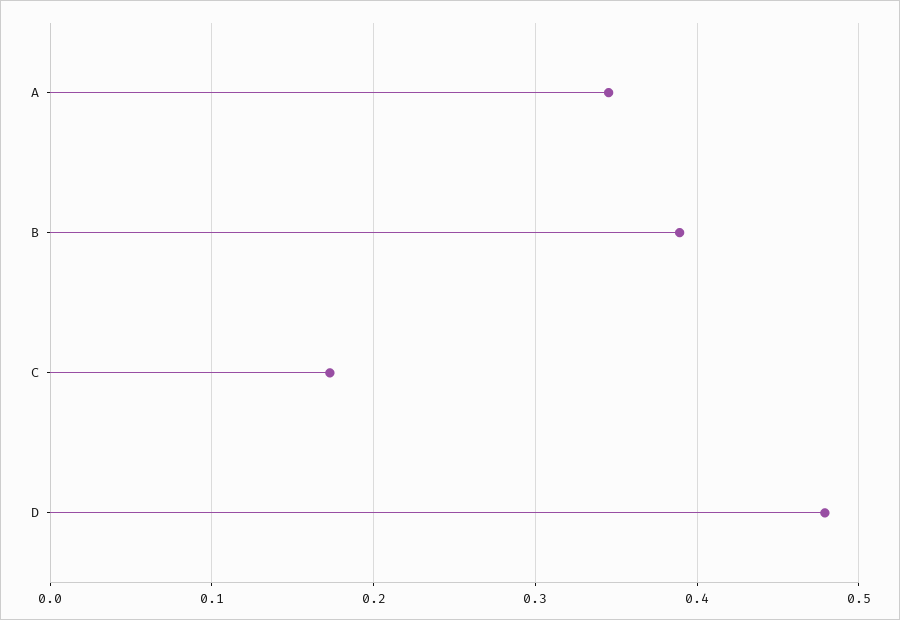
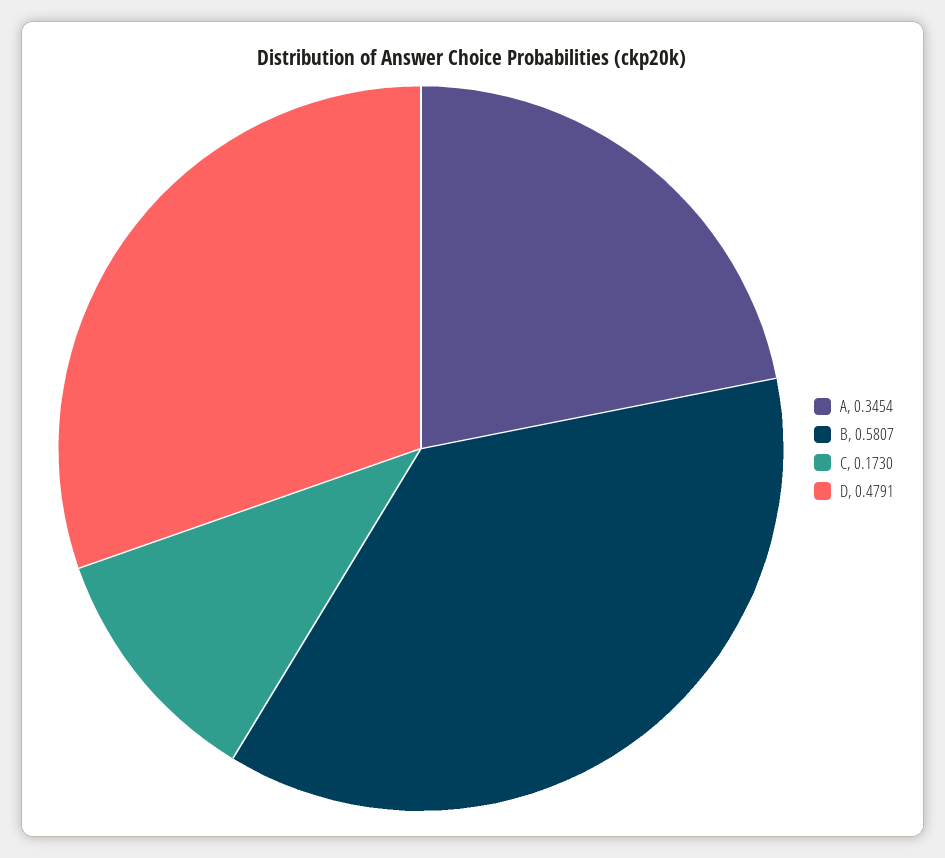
  {
    "A": 0.3454,
-   "B": 0.39,
+   "B": 0.5807,
    "C": 0.173,
    "D": 0.4791
  }

